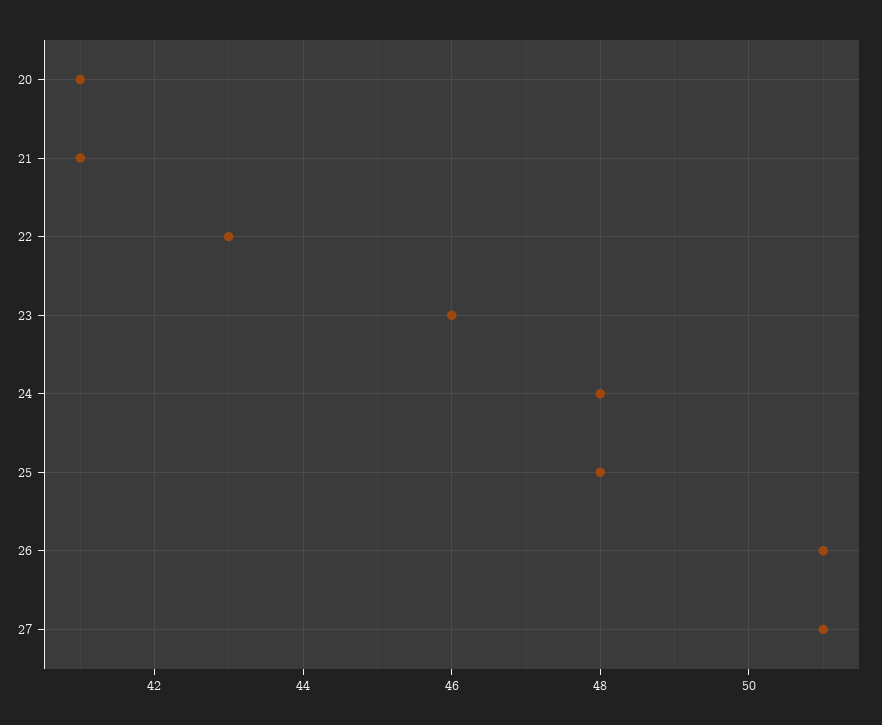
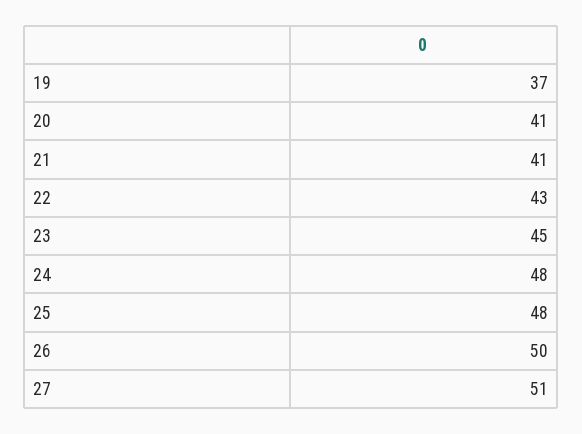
  {
    "20": 41,
    "21": 41,
    "22": 43,
-   "23": 46,
+   "23": 45,
    "24": 48,
    "25": 48,
-   "26": 51,
+   "26": 50,
-   "27": 51
+   "27": 51,
+   "19": 37
  }

